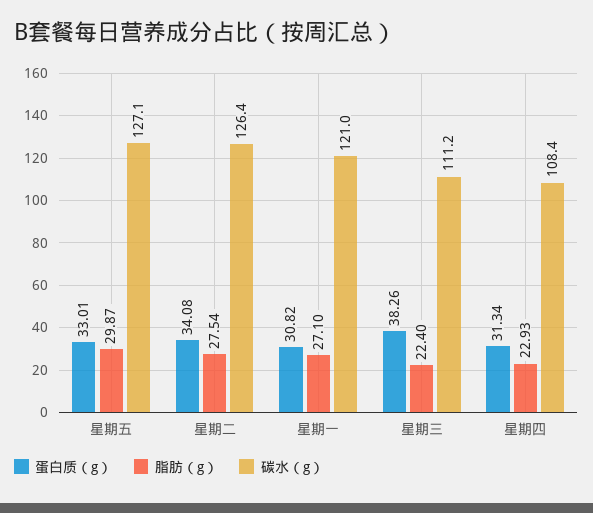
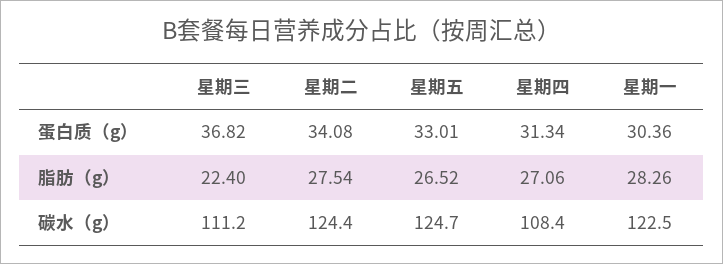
  {
    "蛋白质（g）": {
      "星期五": 33.01,
      "星期二": 34.08,
-     "星期一": 30.82,
+     "星期一": 30.36,
-     "星期三": 38.26,
+     "星期三": 36.82,
      "星期四": 31.34
    },
    "脂肪（g）": {
-     "星期五": 29.87,
+     "星期五": 26.52,
      "星期二": 27.54,
-     "星期一": 27.1,
+     "星期一": 28.26,
      "星期三": 22.4,
-     "星期四": 22.93
+     "星期四": 27.06
    },
    "碳水（g）": {
-     "星期五": 127.1,
+     "星期五": 124.7,
-     "星期二": 126.4,
+     "星期二": 124.4,
-     "星期一": 121,
+     "星期一": 122.5,
      "星期三": 111.2,
      "星期四": 108.4
    }
  }

